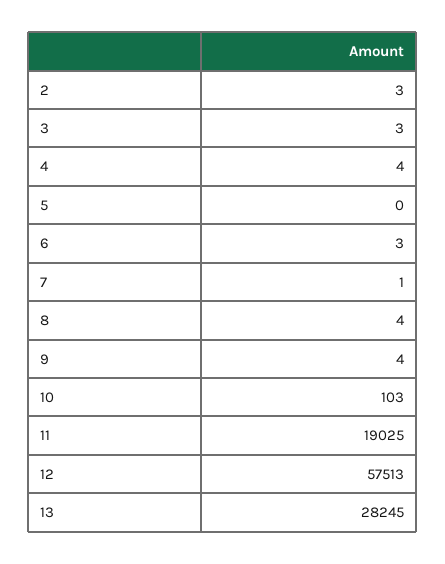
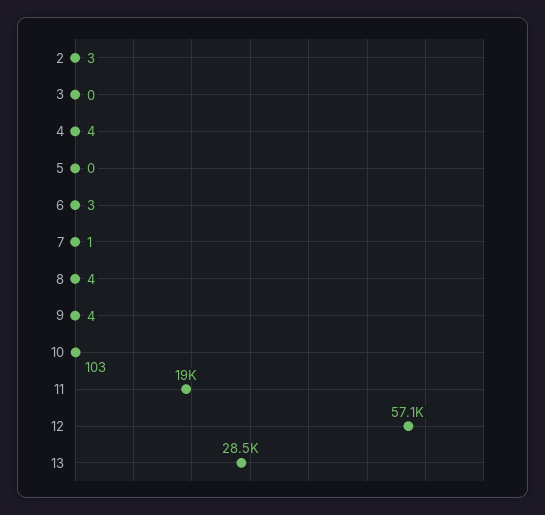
  {
    "2": 3,
-   "3": 3,
+   "3": 0,
    "4": 4,
    "5": 0,
    "6": 3,
    "7": 1,
    "8": 4,
    "9": 4,
    "10": 103,
    "11": 19025,
-   "12": 57513,
+   "12": 57100,
-   "13": 28245
+   "13": 28500
  }

